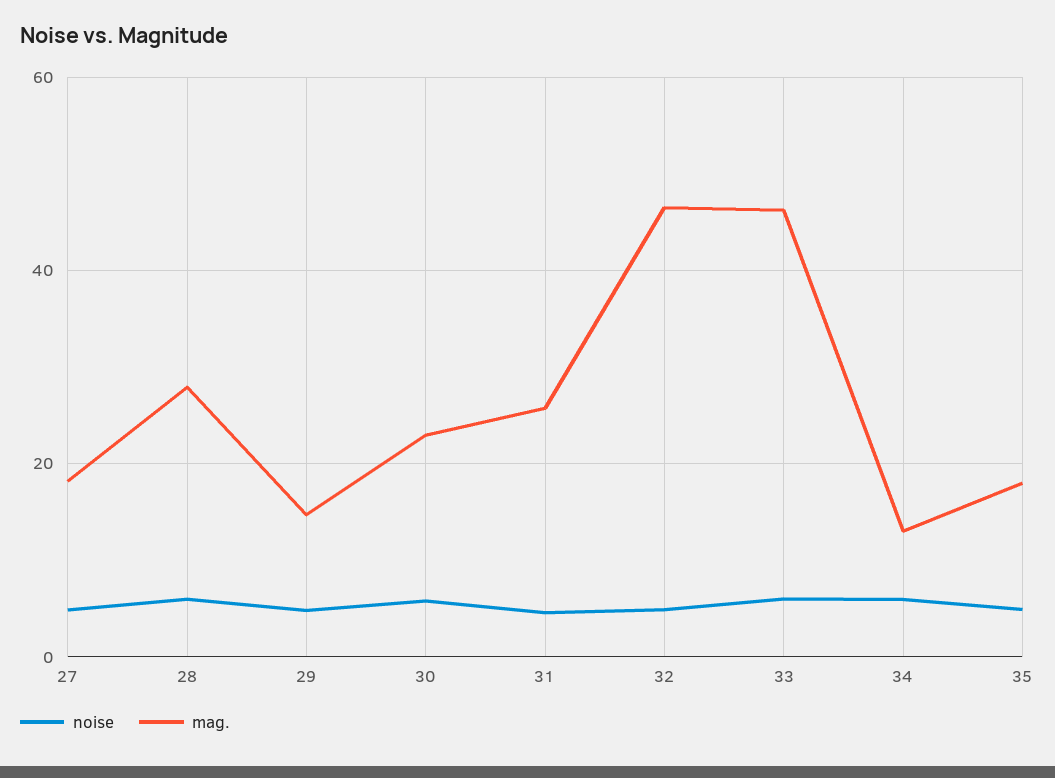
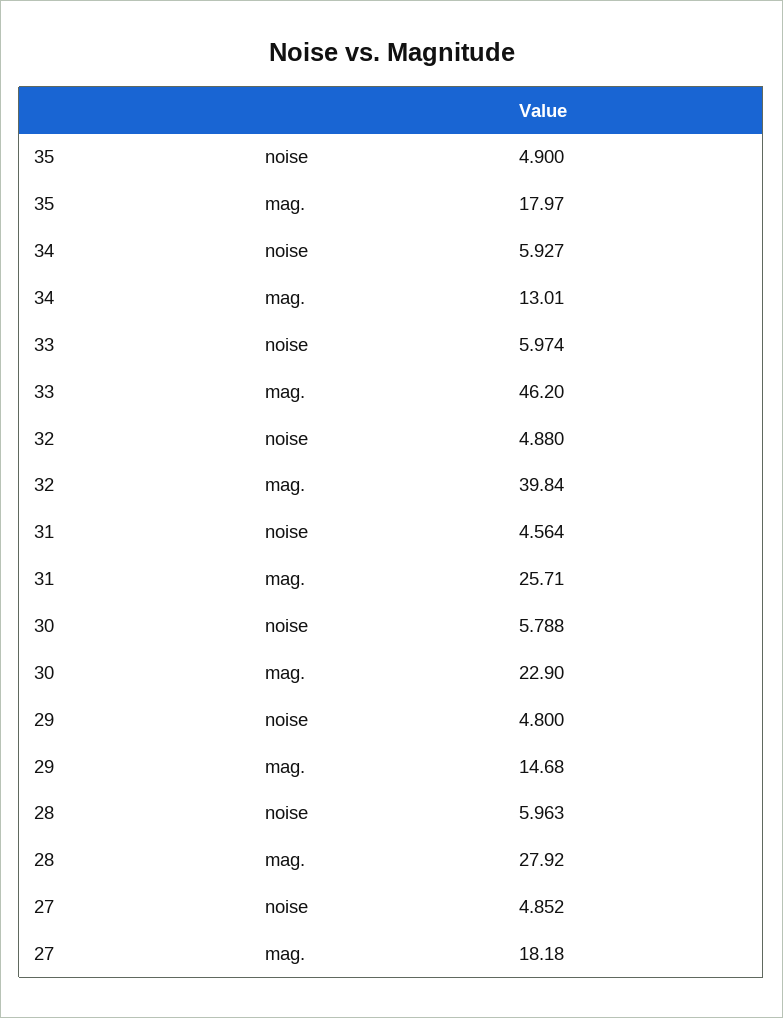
  {
    "noise": {
      "27": 4.852,
      "28": 5.963,
      "29": 4.8,
      "30": 5.788,
      "31": 4.564,
      "32": 4.88,
      "33": 5.974,
      "34": 5.927,
      "35": 4.9
    },
    "mag.": {
      "27": 18.18,
      "28": 27.92,
      "29": 14.68,
      "30": 22.9,
      "31": 25.71,
-     "32": 46,
+     "32": 39.84,
      "33": 46.2,
      "34": 13.01,
      "35": 17.97
    }
  }

